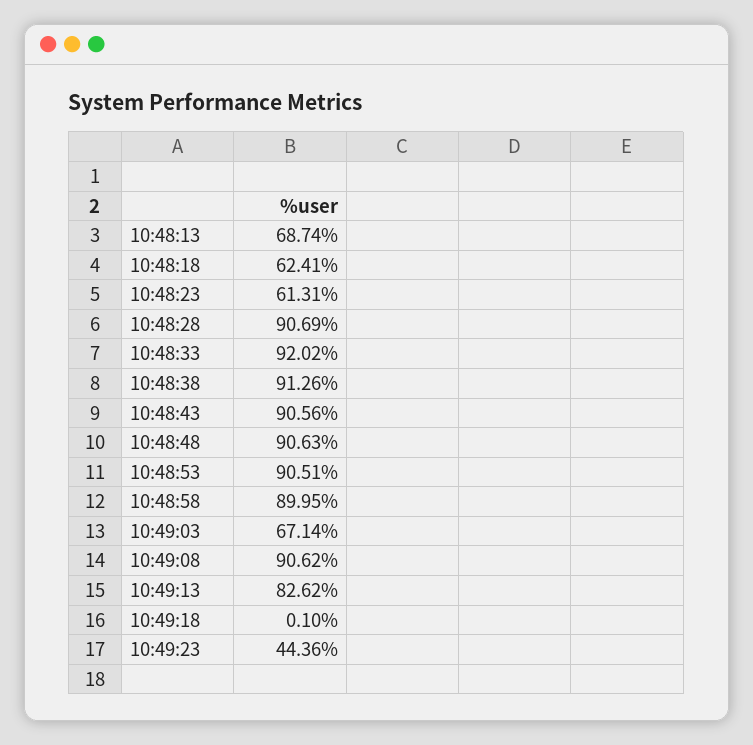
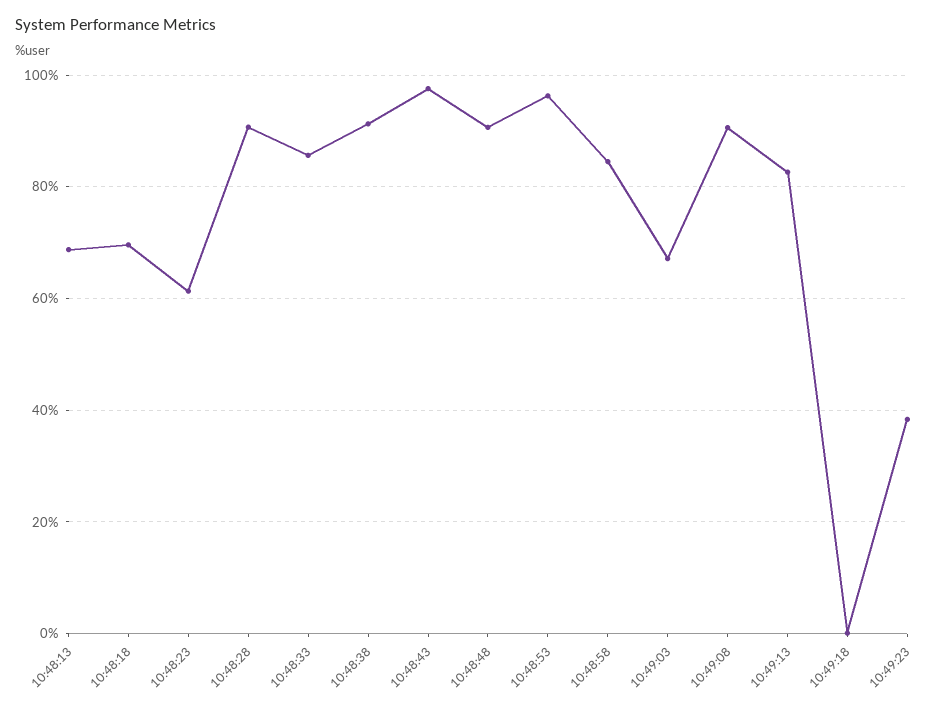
  {
    "10:48:13": 68.74,
-   "10:48:18": 62.41,
+   "10:48:18": 70,
    "10:48:23": 61.31,
    "10:48:28": 90.69,
-   "10:48:33": 92.02,
+   "10:48:33": 86,
    "10:48:38": 91.26,
-   "10:48:43": 90.56,
+   "10:48:43": 98,
    "10:48:48": 90.63,
-   "10:48:53": 90.51,
+   "10:48:53": 96,
-   "10:48:58": 89.95,
+   "10:48:58": 84,
    "10:49:03": 67.14,
    "10:49:08": 90.62,
    "10:49:13": 82.62,
    "10:49:18": 0.1,
-   "10:49:23": 44.36
+   "10:49:23": 38
  }

